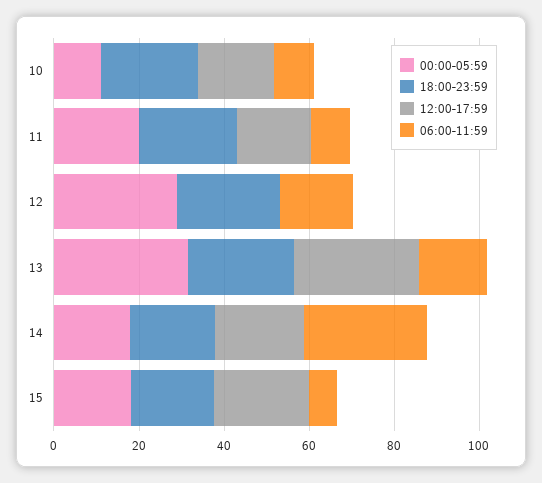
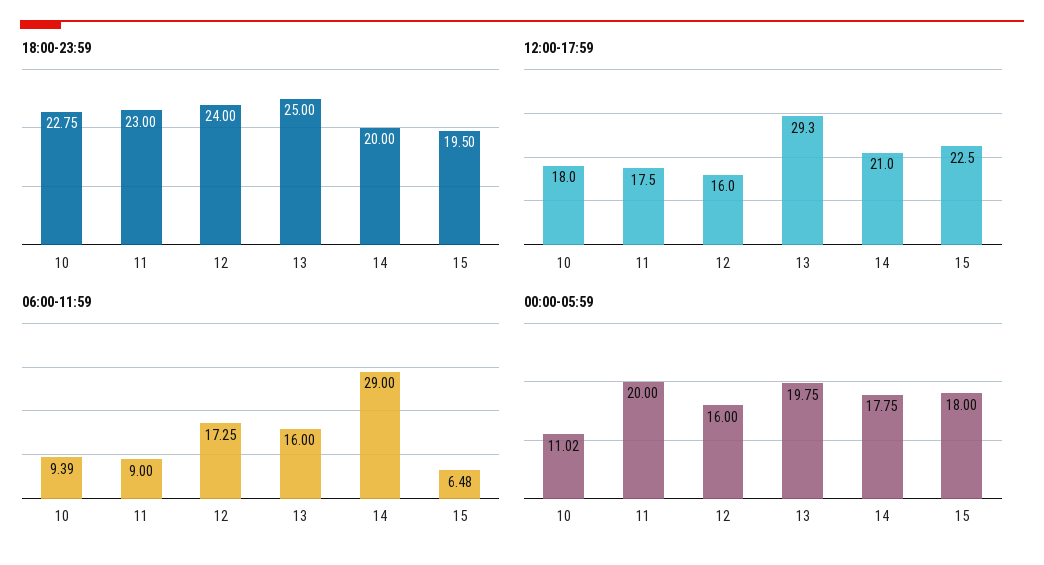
  {
    "00:00-05:59": {
      "10": 11.02,
      "11": 20,
-     "12": 30,
+     "12": 16,
-     "13": 30,
+     "13": 19.75,
      "14": 17.75,
      "15": 18
    },
    "18:00-23:59": {
      "10": 22.75,
      "11": 23,
      "12": 24,
      "13": 25,
      "14": 20,
      "15": 19.5
    },
    "12:00-17:59": {
      "10": 18,
      "11": 17.5,
-     "12": 0,
+     "12": 16,
      "13": 29.3,
      "14": 21,
      "15": 22.5
    },
    "06:00-11:59": {
      "10": 9.39,
      "11": 9,
      "12": 17.25,
      "13": 16,
      "14": 29,
      "15": 6.48
    }
  }

